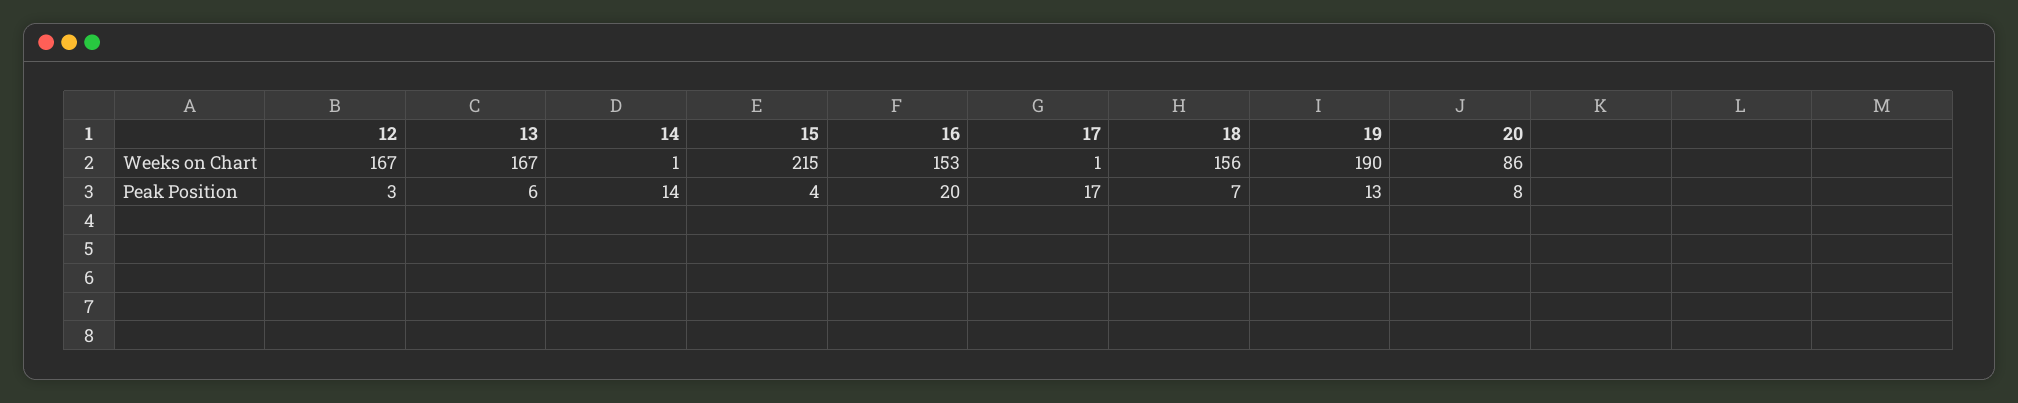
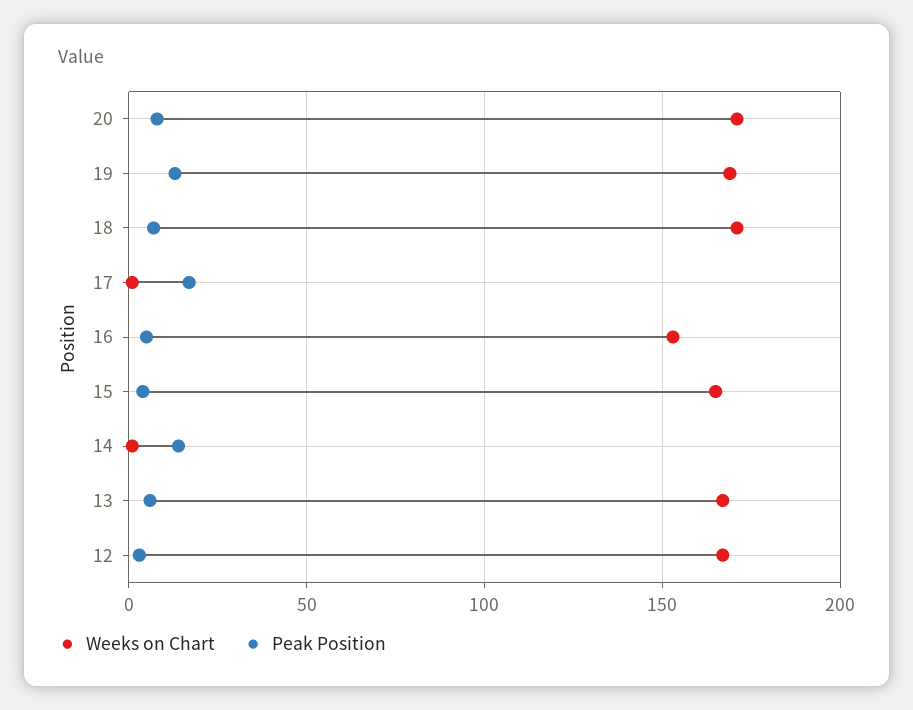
  {
    "Weeks on Chart": {
      "12": 167,
      "13": 167,
      "14": 1,
-     "15": 215,
+     "15": 165,
      "16": 153,
      "17": 1,
-     "18": 156,
+     "18": 170,
-     "19": 190,
+     "19": 170,
-     "20": 86
+     "20": 170
    },
    "Peak Position": {
      "12": 3,
      "13": 6,
      "14": 14,
      "15": 4,
-     "16": 20,
+     "16": 5,
      "17": 17,
      "18": 7,
      "19": 13,
      "20": 8
    }
  }

